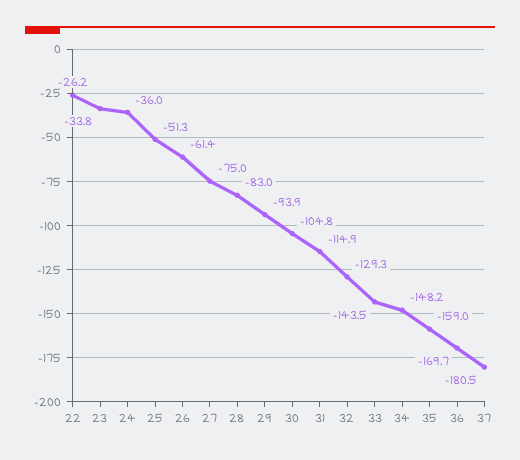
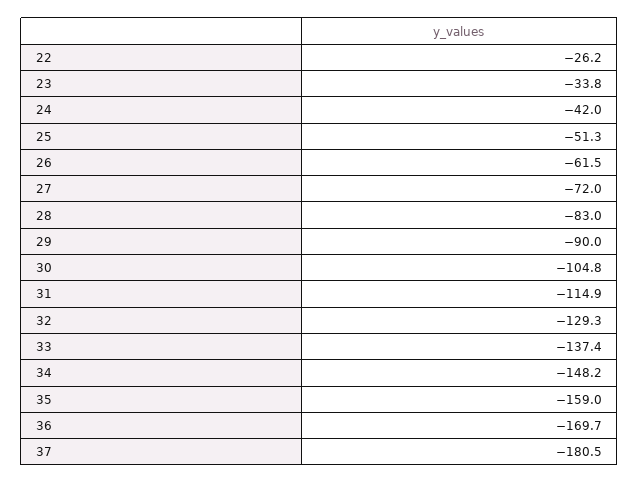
  {
    "22": -26.2,
    "23": -33.8,
-   "24": -36,
+   "24": -42,
    "25": -51.3,
-   "26": -61.4,
+   "26": -61.5,
-   "27": -75,
+   "27": -72,
    "28": -83,
-   "29": -93.9,
+   "29": -90,
    "30": -104.8,
    "31": -114.9,
    "32": -129.3,
-   "33": -143.5,
+   "33": -137.4,
    "34": -148.2,
    "35": -159,
    "36": -169.7,
    "37": -180.5
  }

